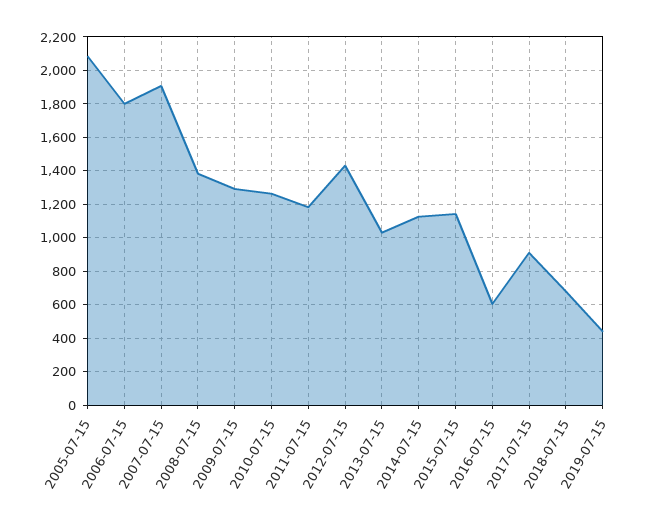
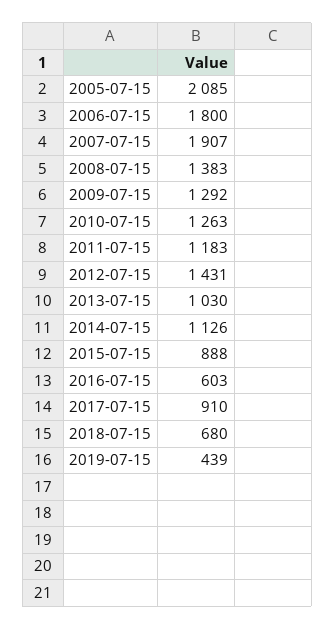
  {
    "2005-07-15": 2085,
    "2006-07-15": 1800,
    "2007-07-15": 1907,
    "2008-07-15": 1383,
    "2009-07-15": 1292,
    "2010-07-15": 1263,
    "2011-07-15": 1183,
    "2012-07-15": 1431,
    "2013-07-15": 1030,
    "2014-07-15": 1126,
-   "2015-07-15": 1150,
+   "2015-07-15": 888,
    "2016-07-15": 603,
    "2017-07-15": 910,
    "2018-07-15": 680,
    "2019-07-15": 439
  }

